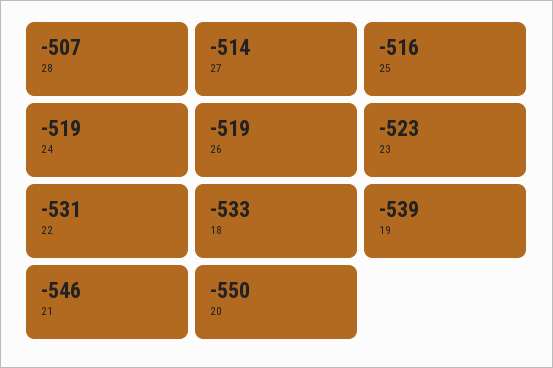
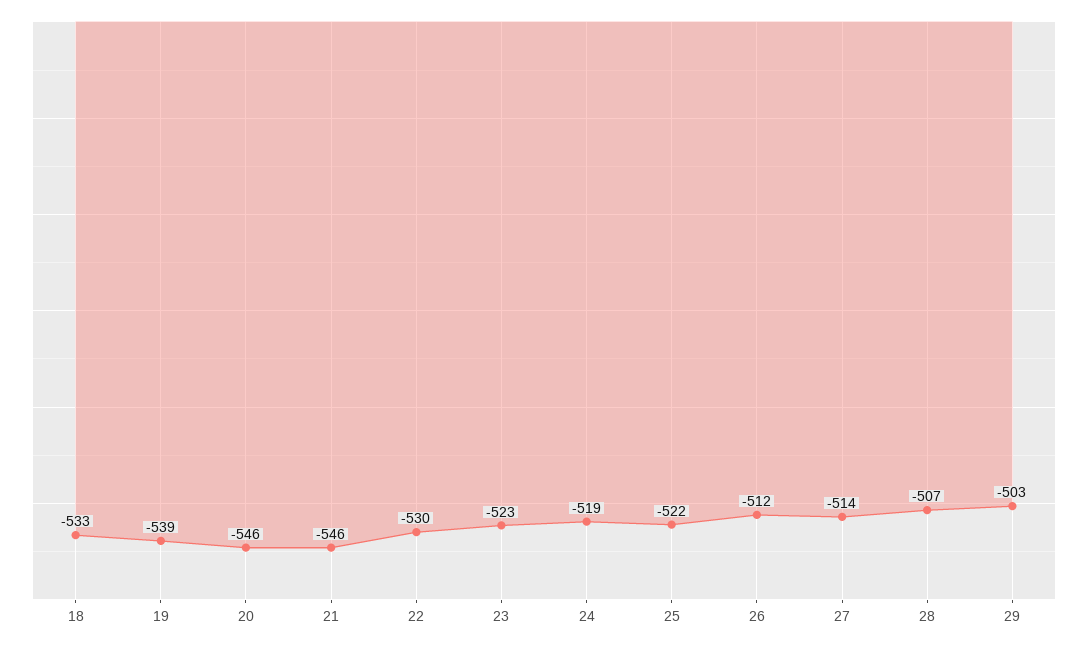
  {
    "28": -507,
    "27": -514,
-   "25": -516,
+   "25": -522,
    "24": -519,
-   "26": -519,
+   "26": -512,
    "23": -523,
-   "22": -531,
+   "22": -530,
    "18": -533,
    "19": -539,
    "21": -546,
-   "20": -550
+   "20": -546,
+   "29": -503
  }

